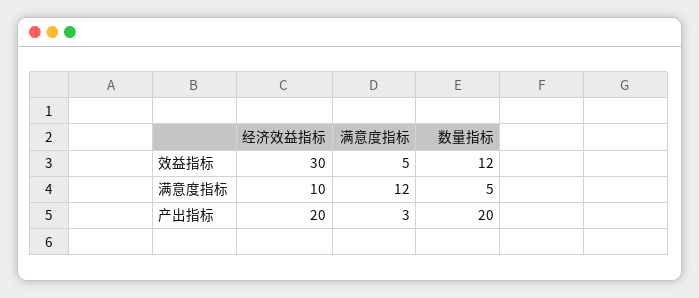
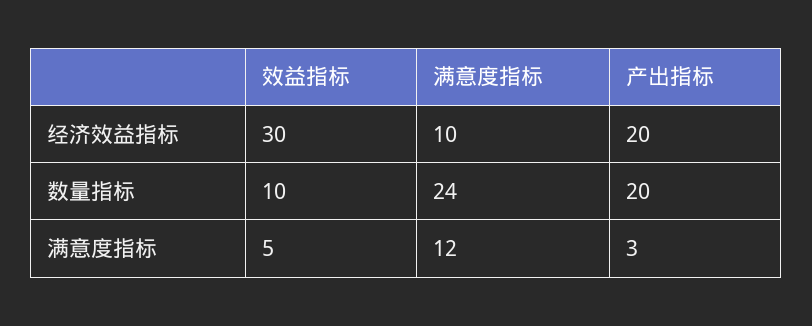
  {
    "经济效益指标": {
      "效益指标": 30,
      "满意度指标": 10,
      "产出指标": 20
    },
    "满意度指标": {
      "效益指标": 5,
      "满意度指标": 12,
      "产出指标": 3
    },
    "数量指标": {
-     "效益指标": 12,
+     "效益指标": 10,
-     "满意度指标": 5,
+     "满意度指标": 24,
      "产出指标": 20
    }
  }

